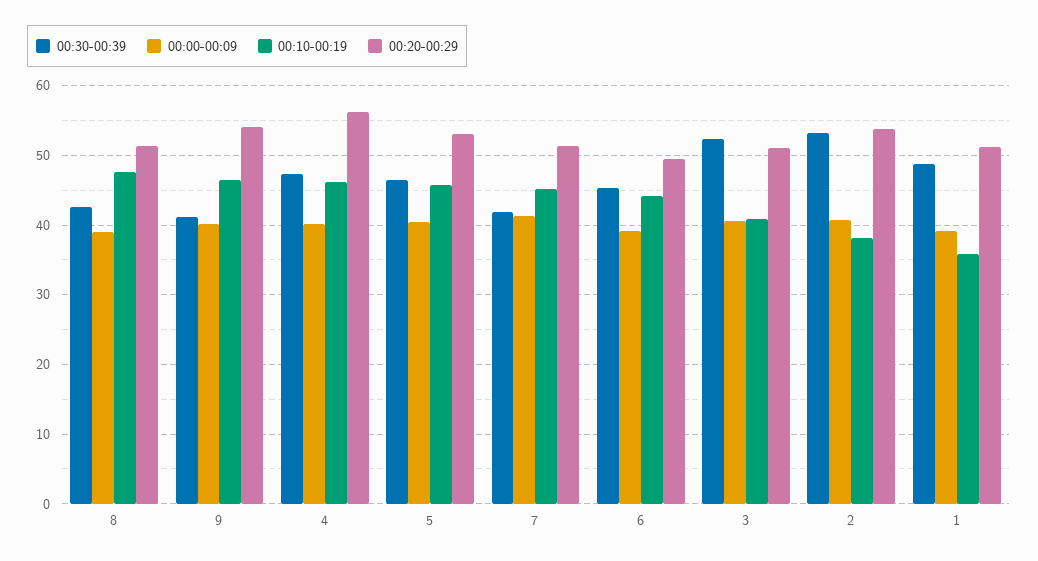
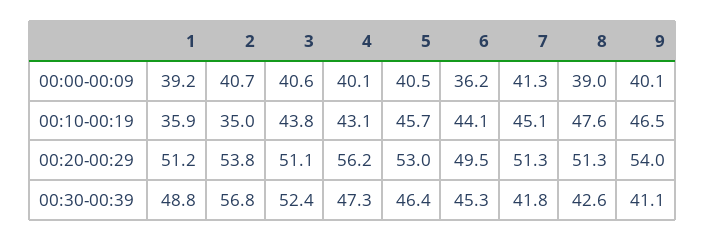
  {
    "00:30-00:39": {
      "8": 42.6,
      "9": 41.1,
      "4": 47.3,
      "5": 46.4,
      "7": 41.8,
      "6": 45.3,
      "3": 52.4,
-     "2": 53,
+     "2": 56.8,
      "1": 48.8
    },
    "00:00-00:09": {
      "8": 39,
      "9": 40.1,
      "4": 40.1,
      "5": 40.5,
      "7": 41.3,
-     "6": 39,
+     "6": 36.2,
      "3": 40.6,
      "2": 40.7,
      "1": 39.2
    },
    "00:10-00:19": {
      "8": 47.6,
      "9": 46.5,
-     "4": 46,
+     "4": 43.1,
      "5": 45.7,
      "7": 45.1,
      "6": 44.1,
-     "3": 41,
+     "3": 43.8,
-     "2": 38,
+     "2": 35,
      "1": 35.9
    },
    "00:20-00:29": {
      "8": 51.3,
      "9": 54,
      "4": 56.2,
      "5": 53,
      "7": 51.3,
      "6": 49.5,
      "3": 51.1,
      "2": 53.8,
      "1": 51.2
    }
  }

